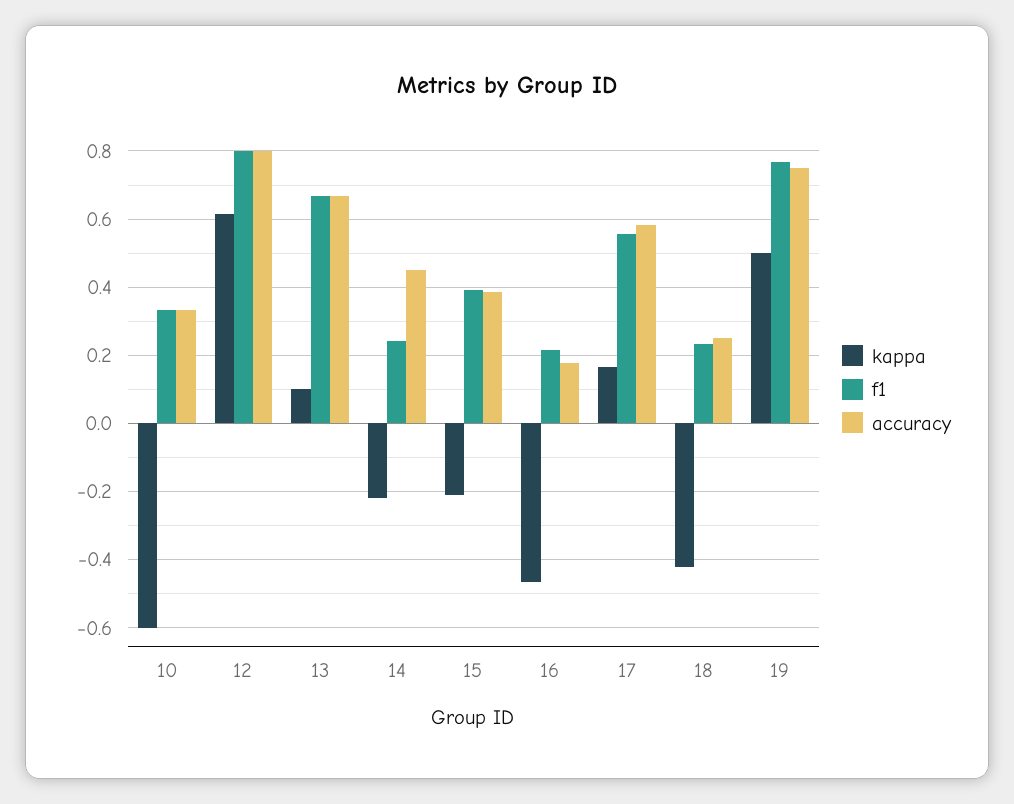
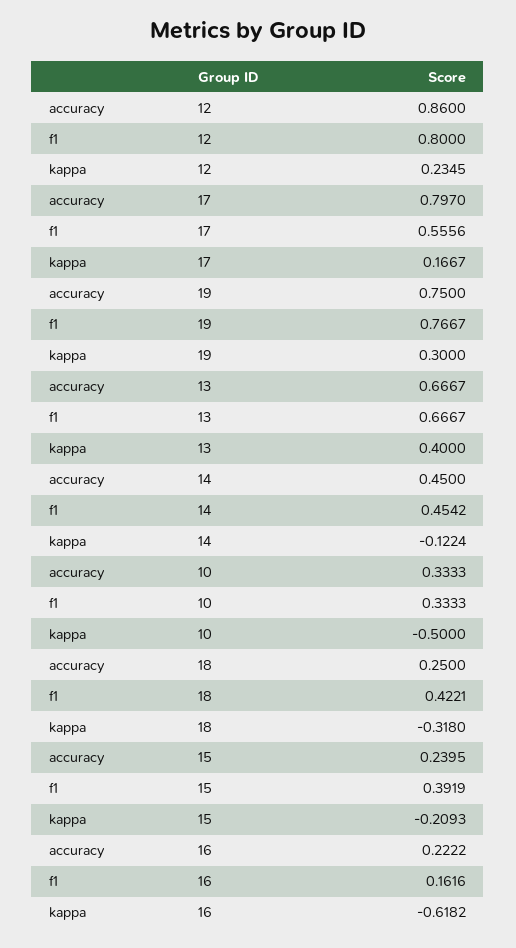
  {
    "kappa": {
-     "10": -0.6,
+     "10": -0.5,
-     "12": 0.62,
+     "12": 0.2345,
-     "13": 0.1,
+     "13": 0.4,
-     "14": -0.22,
+     "14": -0.1224,
      "15": -0.2093,
-     "16": -0.46,
+     "16": -0.6182,
      "17": 0.1667,
-     "18": -0.42,
+     "18": -0.318,
-     "19": 0.5
+     "19": 0.3
    },
    "f1": {
      "10": 0.3333,
      "12": 0.8,
      "13": 0.6667,
-     "14": 0.24,
+     "14": 0.4542,
      "15": 0.3919,
-     "16": 0.22,
+     "16": 0.1616,
      "17": 0.5556,
-     "18": 0.24,
+     "18": 0.4221,
      "19": 0.7667
    },
    "accuracy": {
      "10": 0.3333,
-     "12": 0.8,
+     "12": 0.86,
      "13": 0.6667,
      "14": 0.45,
-     "15": 0.38,
+     "15": 0.2395,
-     "16": 0.18,
+     "16": 0.2222,
-     "17": 0.58,
+     "17": 0.797,
      "18": 0.25,
      "19": 0.75
    }
  }

